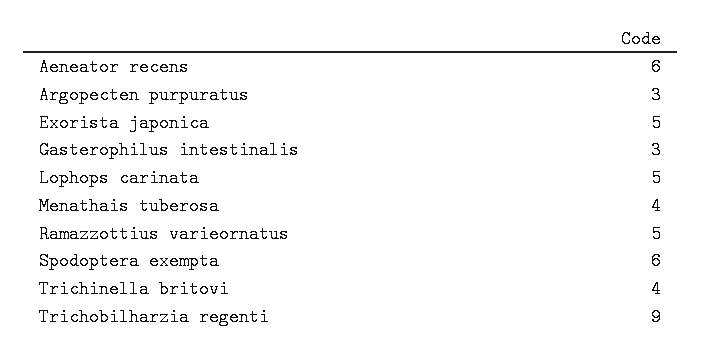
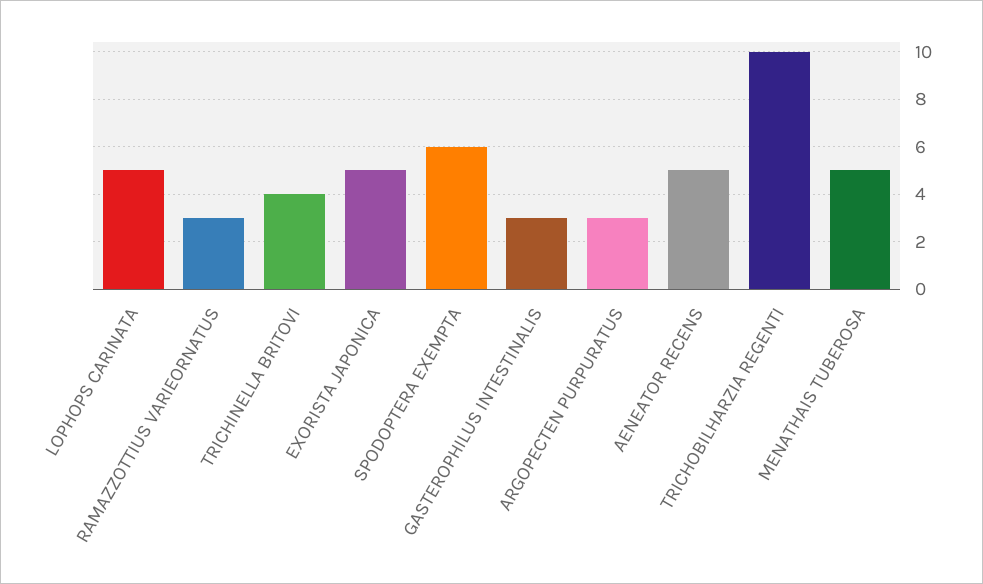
  {
-   "Aeneator recens": 6,
+   "Aeneator recens": 5,
    "Argopecten purpuratus": 3,
    "Exorista japonica": 5,
    "Gasterophilus intestinalis": 3,
    "Lophops carinata": 5,
-   "Menathais tuberosa": 4,
+   "Menathais tuberosa": 5,
-   "Ramazzottius varieornatus": 5,
+   "Ramazzottius varieornatus": 3,
    "Spodoptera exempta": 6,
    "Trichinella britovi": 4,
-   "Trichobilharzia regenti": 9
+   "Trichobilharzia regenti": 10
  }

